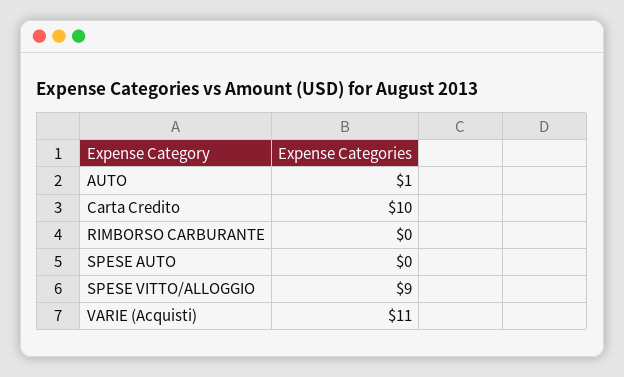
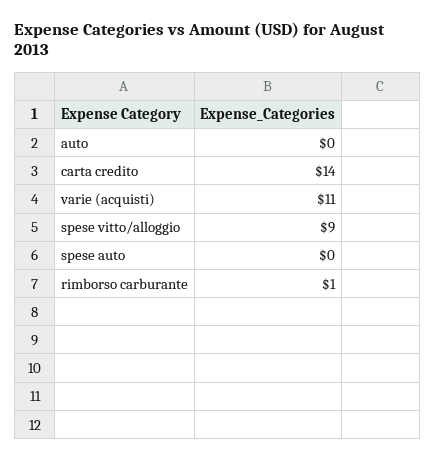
  {
-   "AUTO": 1,
+   "AUTO": 0,
-   "Carta Credito": 10,
+   "Carta Credito": 14,
-   "RIMBORSO CARBURANTE": 0,
+   "RIMBORSO CARBURANTE": 1,
    "SPESE AUTO": 0,
    "SPESE VITTO/ALLOGGIO": 9,
    "VARIE (Acquisti)": 11
  }

